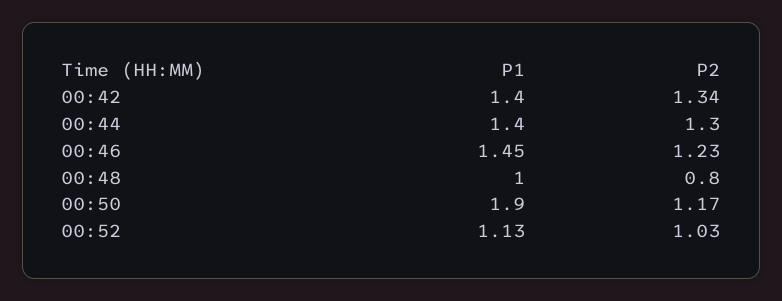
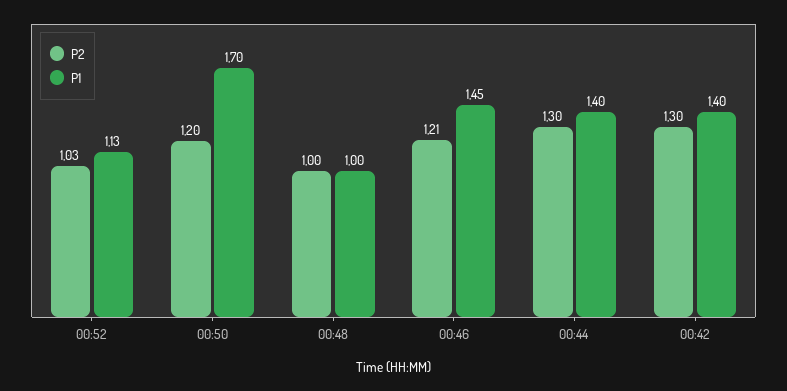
  {
    "P1": {
      "00:42": 1.4,
      "00:44": 1.4,
      "00:46": 1.45,
      "00:48": 1,
-     "00:50": 1.9,
+     "00:50": 1.7,
      "00:52": 1.13
    },
    "P2": {
-     "00:42": 1.34,
+     "00:42": 1.3,
      "00:44": 1.3,
-     "00:46": 1.23,
+     "00:46": 1.21,
-     "00:48": 0.8,
+     "00:48": 1,
-     "00:50": 1.17,
+     "00:50": 1.2,
      "00:52": 1.03
    }
  }

